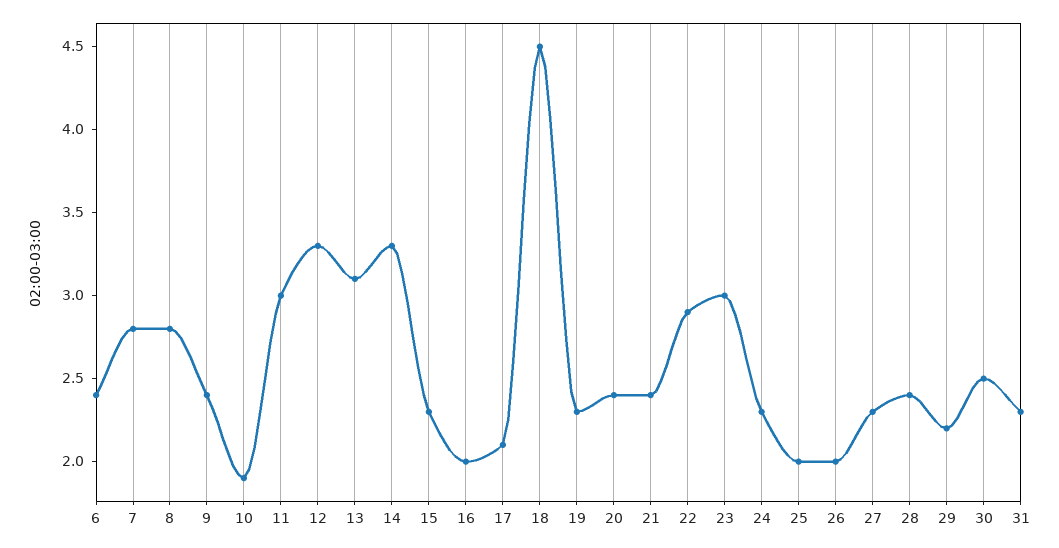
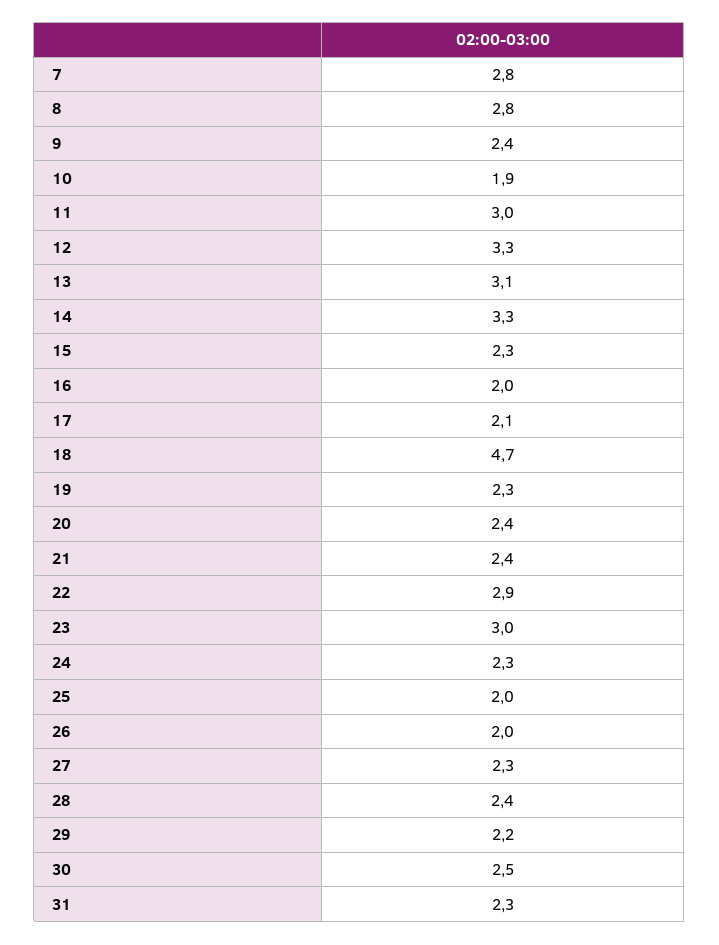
  {
-   "6": 2.4,
    "7": 2.8,
    "8": 2.8,
    "9": 2.4,
    "10": 1.9,
    "11": 3,
    "12": 3.3,
    "13": 3.1,
    "14": 3.3,
    "15": 2.3,
    "16": 2,
    "17": 2.1,
-   "18": 4.5,
+   "18": 4.7,
    "19": 2.3,
    "20": 2.4,
    "21": 2.4,
    "22": 2.9,
    "23": 3,
    "24": 2.3,
    "25": 2,
    "26": 2,
    "27": 2.3,
    "28": 2.4,
    "29": 2.2,
    "30": 2.5,
    "31": 2.3
  }

